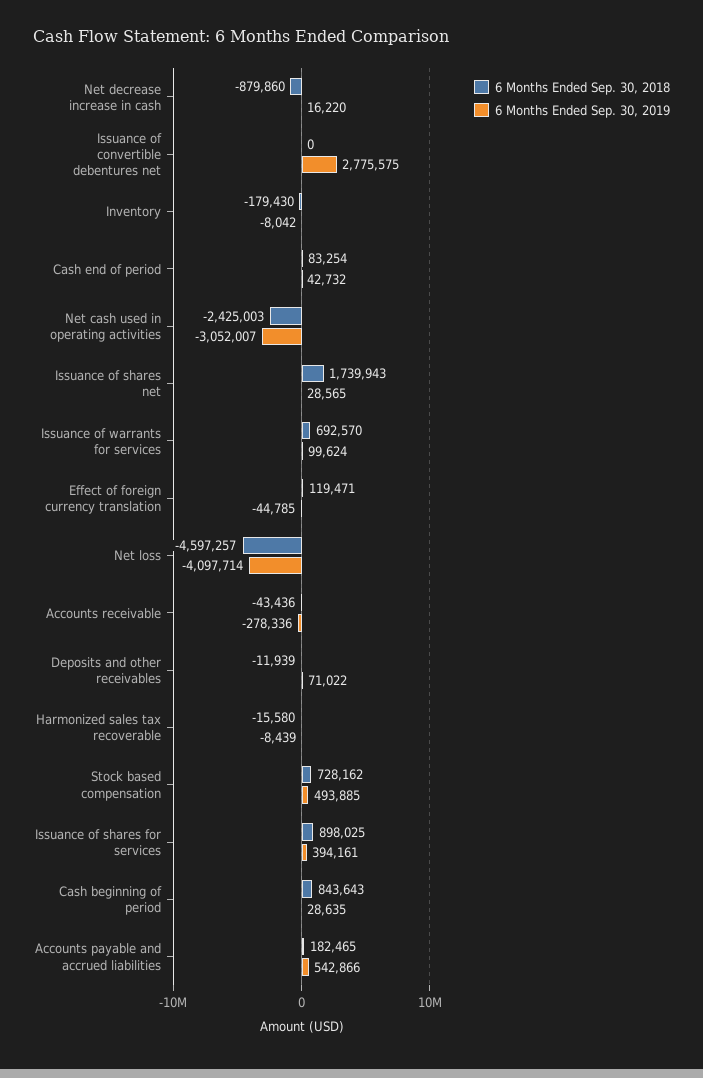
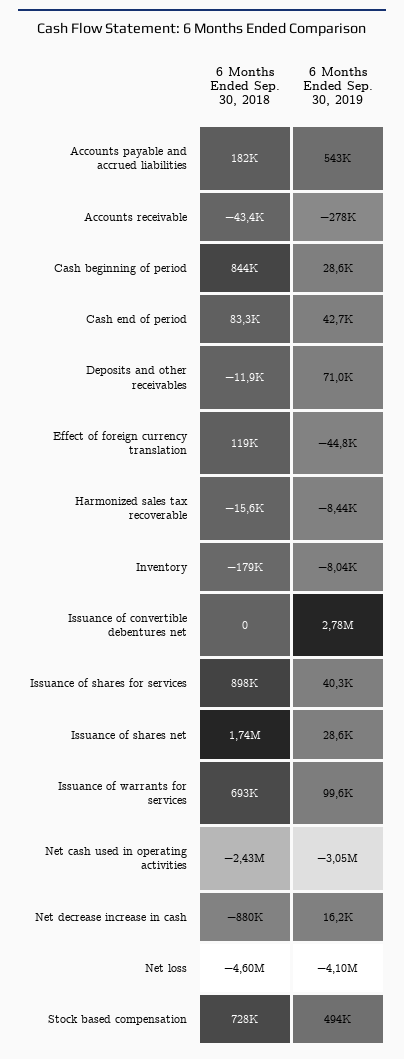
  {
    "6 Months Ended Sep. 30, 2018": {
      "Net decrease increase in cash": -879860,
      "Issuance of convertible debentures net": 0,
      "Inventory": -179430,
      "Cash end of period": 83254,
      "Net cash used in operating activities": -2425003,
      "Issuance of shares net": 1739943,
      "Issuance of warrants for services": 692570,
      "Effect of foreign currency translation": 119471,
      "Net loss": -4597257,
      "Accounts receivable": -43436,
      "Deposits and other receivables": -11939,
      "Harmonized sales tax recoverable": -15580,
      "Stock based compensation": 728162,
      "Issuance of shares for services": 898025,
      "Cash beginning of period": 843643,
      "Accounts payable and accrued liabilities": 182465
    },
    "6 Months Ended Sep. 30, 2019": {
      "Net decrease increase in cash": 16220,
      "Issuance of convertible debentures net": 2775575,
      "Inventory": -8042,
      "Cash end of period": 42732,
      "Net cash used in operating activities": -3052007,
      "Issuance of shares net": 28565,
      "Issuance of warrants for services": 99624,
      "Effect of foreign currency translation": -44785,
      "Net loss": -4097714,
      "Accounts receivable": -278336,
      "Deposits and other receivables": 71022,
      "Harmonized sales tax recoverable": -8439,
      "Stock based compensation": 493885,
-     "Issuance of shares for services": 394161,
+     "Issuance of shares for services": 40300,
      "Cash beginning of period": 28635,
      "Accounts payable and accrued liabilities": 542866
    }
  }

